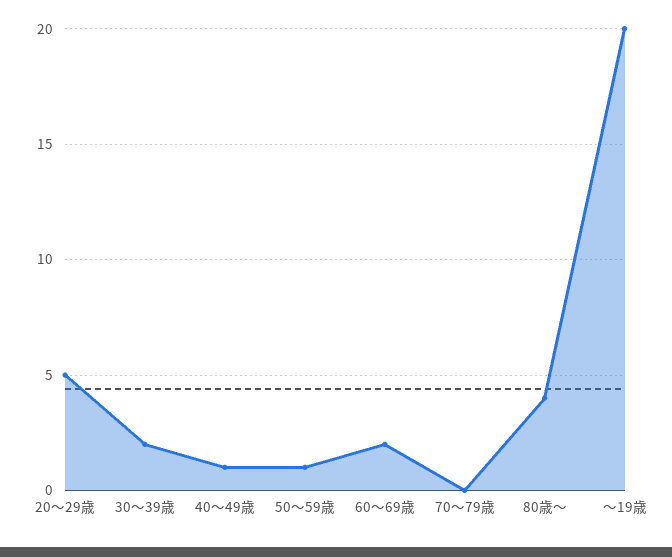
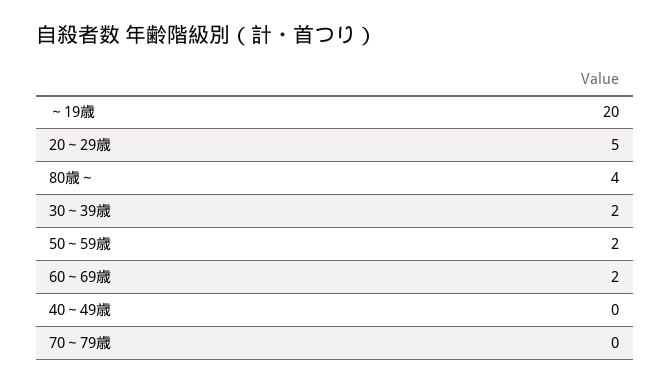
  {
    "20～29歳": 5,
    "30～39歳": 2,
-   "40～49歳": 1,
+   "40～49歳": 0,
-   "50～59歳": 1,
+   "50～59歳": 2,
    "60～69歳": 2,
    "70～79歳": 0,
    "80歳～": 4,
    "～19歳": 20
  }

